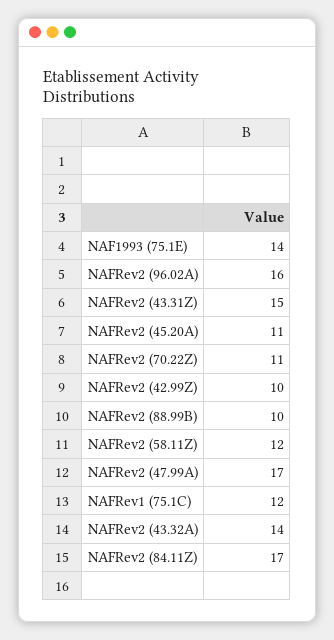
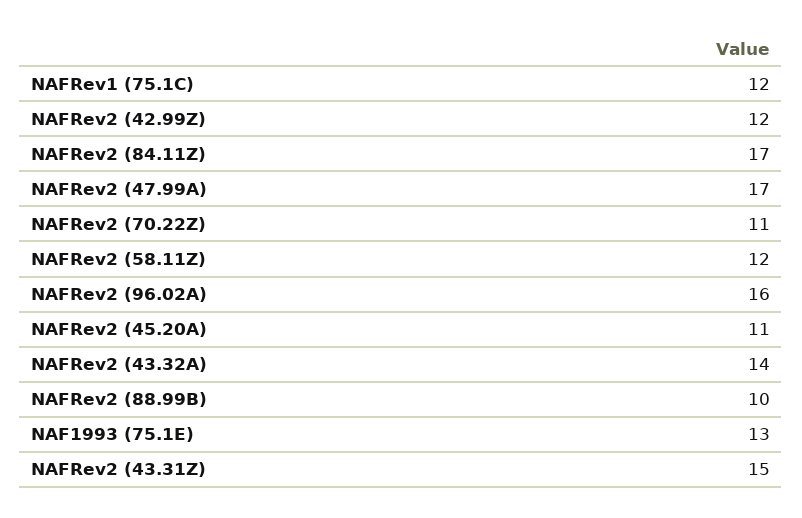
  {
-   "NAF1993 (75.1E)": 14,
+   "NAF1993 (75.1E)": 13,
    "NAFRev2 (96.02A)": 16,
    "NAFRev2 (43.31Z)": 15,
    "NAFRev2 (45.20A)": 11,
    "NAFRev2 (70.22Z)": 11,
-   "NAFRev2 (42.99Z)": 10,
+   "NAFRev2 (42.99Z)": 12,
    "NAFRev2 (88.99B)": 10,
    "NAFRev2 (58.11Z)": 12,
    "NAFRev2 (47.99A)": 17,
    "NAFRev1 (75.1C)": 12,
    "NAFRev2 (43.32A)": 14,
    "NAFRev2 (84.11Z)": 17
  }

